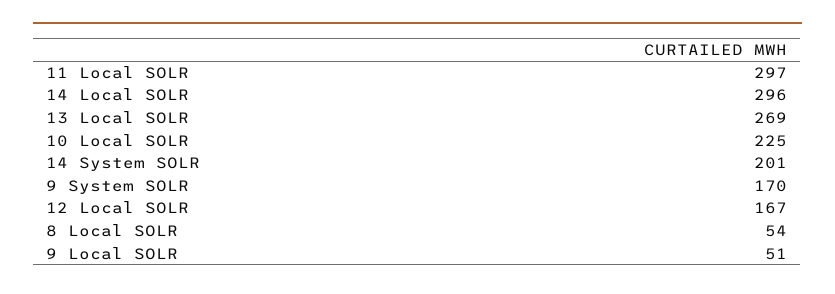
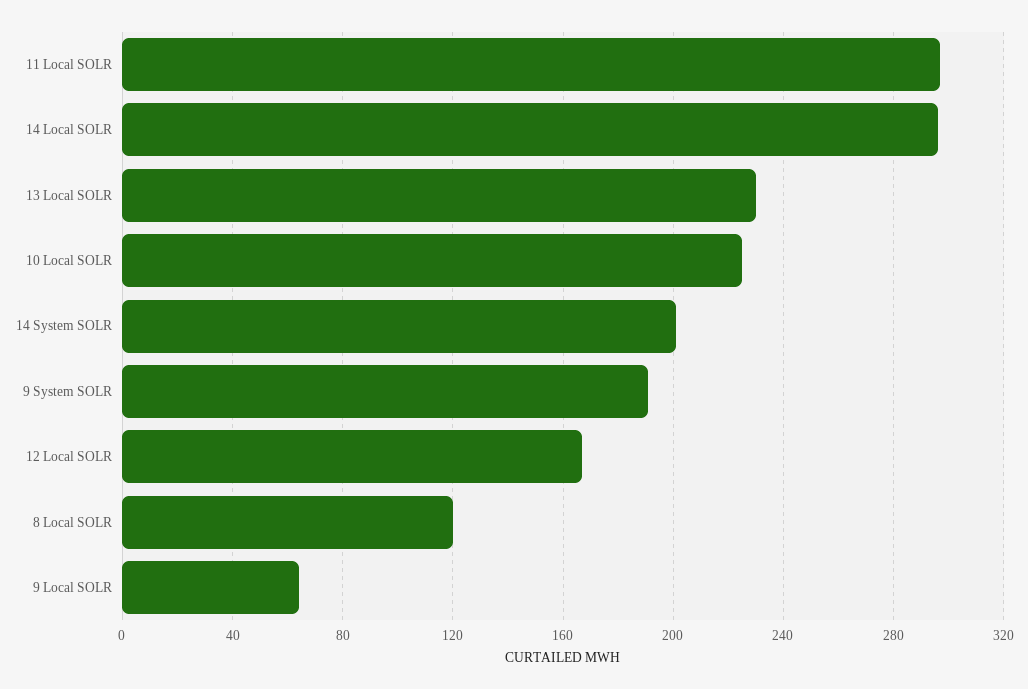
  {
    "11 Local SOLR": 297,
    "14 Local SOLR": 296,
-   "13 Local SOLR": 269,
+   "13 Local SOLR": 230,
    "10 Local SOLR": 225,
    "14 System SOLR": 201,
-   "9 System SOLR": 170,
+   "9 System SOLR": 190,
    "12 Local SOLR": 167,
-   "8 Local SOLR": 54,
+   "8 Local SOLR": 120,
-   "9 Local SOLR": 51
+   "9 Local SOLR": 65
  }

